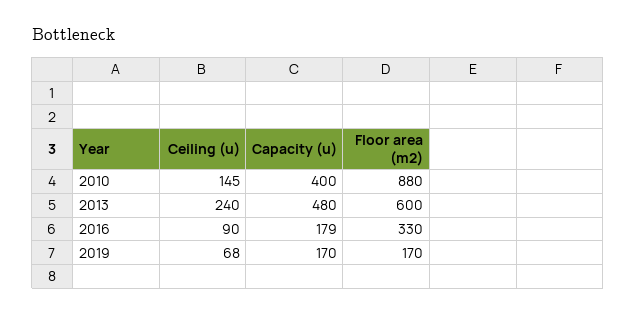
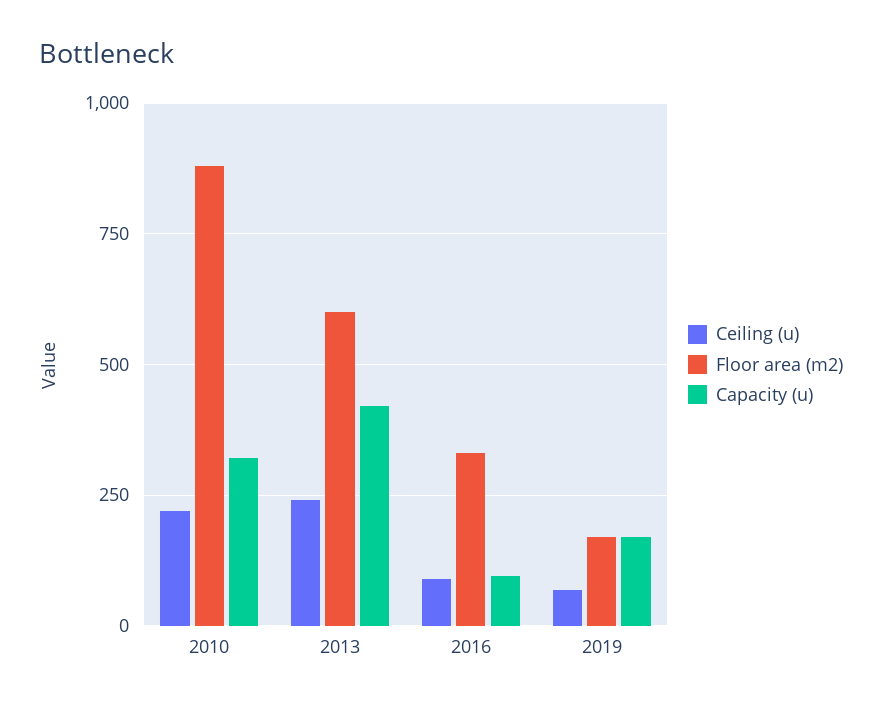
  {
    "Ceiling (u)": {
-     "2010": 145,
+     "2010": 225,
      "2013": 240,
      "2016": 90,
      "2019": 68
    },
    "Capacity (u)": {
-     "2010": 400,
+     "2010": 325,
-     "2013": 480,
+     "2013": 425,
-     "2016": 179,
+     "2016": 100,
      "2019": 170
    },
    "Floor area (m2)": {
      "2010": 880,
      "2013": 600,
      "2016": 330,
      "2019": 170
    }
  }

